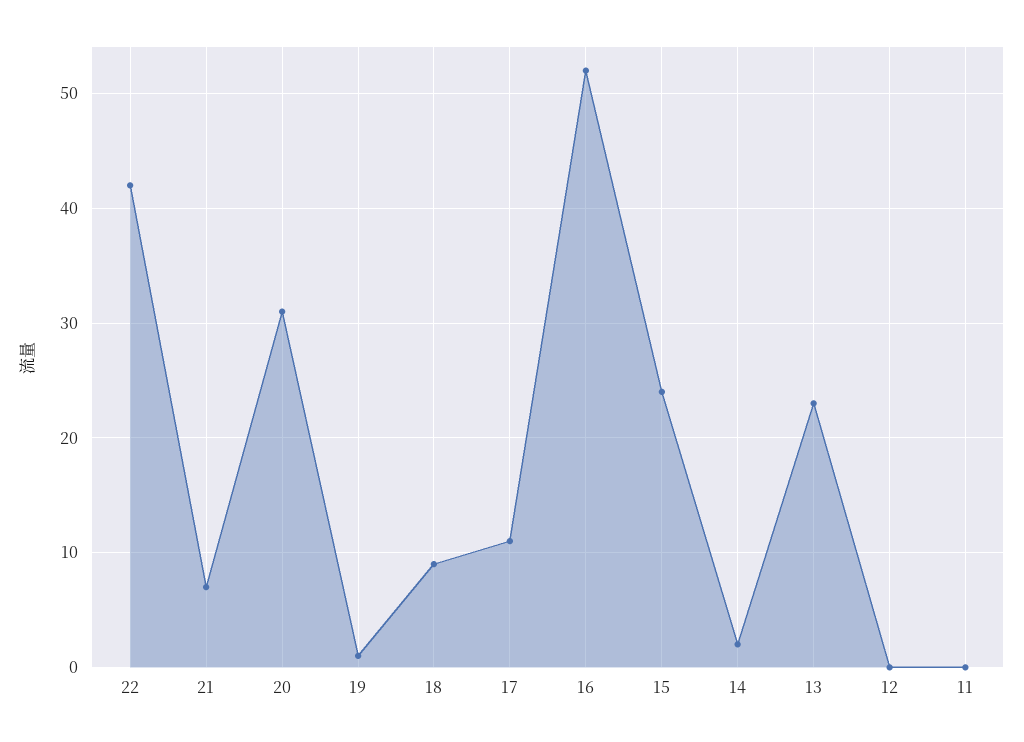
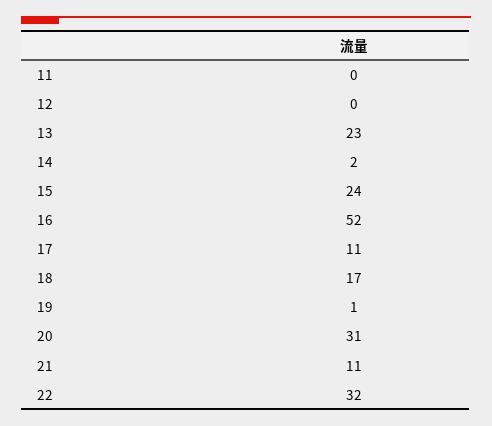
  {
-   "22": 42,
+   "22": 32,
-   "21": 7,
+   "21": 11,
    "20": 31,
    "19": 1,
-   "18": 9,
+   "18": 17,
    "17": 11,
    "16": 52,
    "15": 24,
    "14": 2,
    "13": 23,
    "12": 0,
    "11": 0
  }

